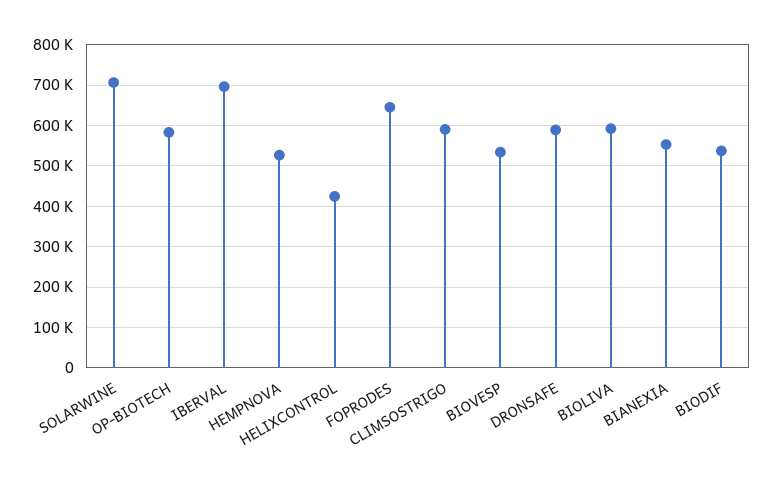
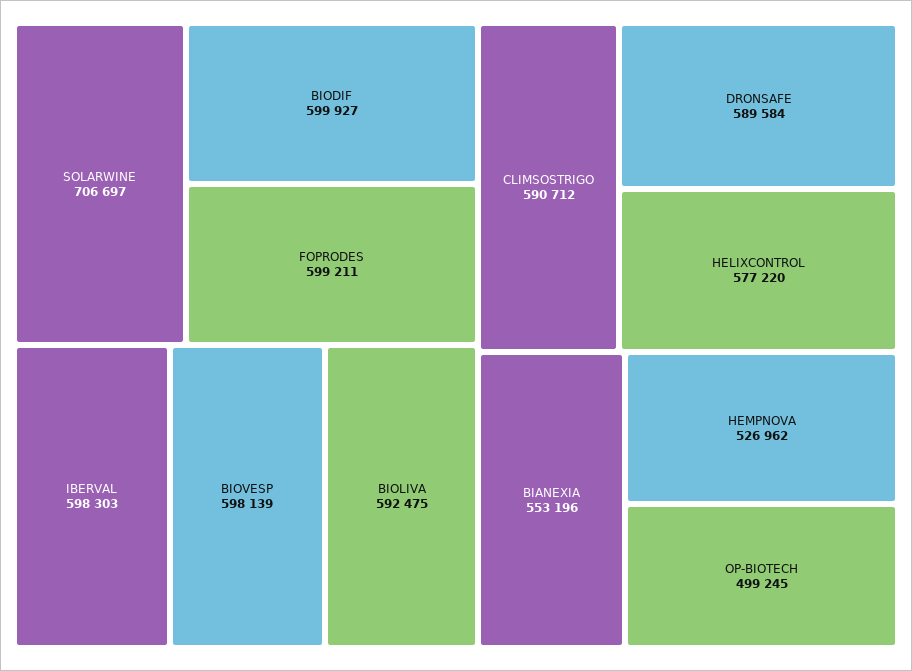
  {
    "SOLARWINE": 706697,
-   "OP-BIOTECH": 580000,
+   "OP-BIOTECH": 499245,
-   "IBERVAL": 700000,
+   "IBERVAL": 598303,
    "HEMPNOVA": 526962,
-   "HELIXCONTROL": 420000,
+   "HELIXCONTROL": 577220,
-   "FOPRODES": 640000,
+   "FOPRODES": 599211,
    "CLIMSOSTRIGO": 590712,
-   "BIOVESP": 540000,
+   "BIOVESP": 598139,
    "DRONSAFE": 589584,
    "BIOLIVA": 592475,
    "BIANEXIA": 553196,
-   "BIODIF": 540000
+   "BIODIF": 599927
  }

